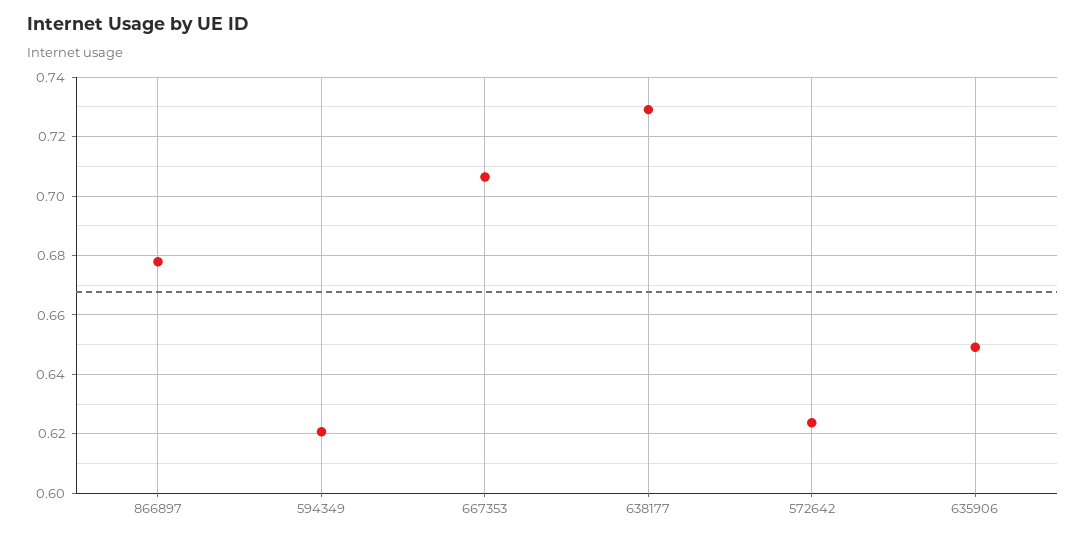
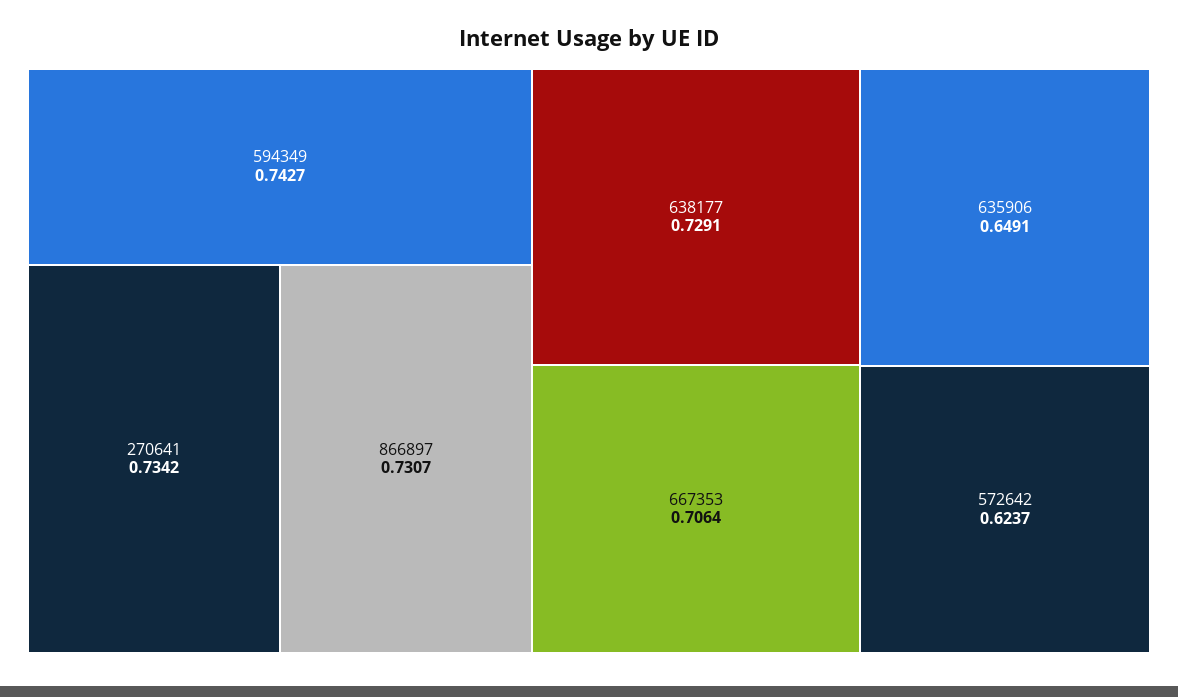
  {
-   "866897": 0.6775,
+   "866897": 0.7307,
-   "594349": 0.62,
+   "594349": 0.7427,
    "667353": 0.7064,
    "638177": 0.7291,
    "572642": 0.6237,
-   "635906": 0.6491
+   "635906": 0.6491,
+   "270641": 0.7342
  }

